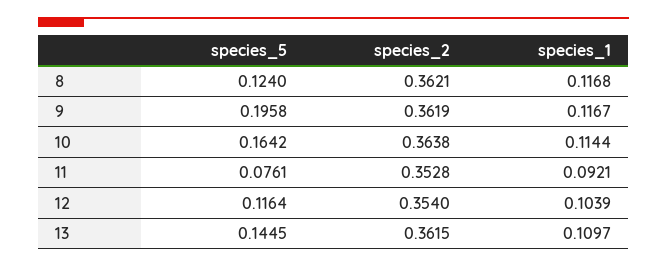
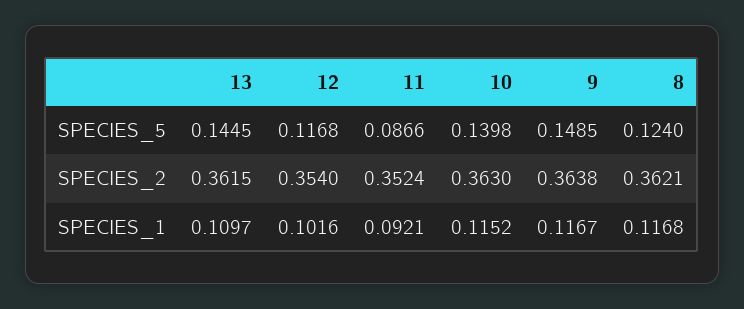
  {
    "species_5": {
      "8": 0.124,
-     "9": 0.1958,
+     "9": 0.1485,
-     "10": 0.1642,
+     "10": 0.1398,
-     "11": 0.0761,
+     "11": 0.0866,
-     "12": 0.1164,
+     "12": 0.1168,
      "13": 0.1445
    },
    "species_2": {
      "8": 0.3621,
-     "9": 0.3619,
+     "9": 0.3638,
-     "10": 0.3638,
+     "10": 0.363,
-     "11": 0.3528,
+     "11": 0.3524,
      "12": 0.354,
      "13": 0.3615
    },
    "species_1": {
      "8": 0.1168,
      "9": 0.1167,
-     "10": 0.1144,
+     "10": 0.1152,
      "11": 0.0921,
-     "12": 0.1039,
+     "12": 0.1016,
      "13": 0.1097
    }
  }

